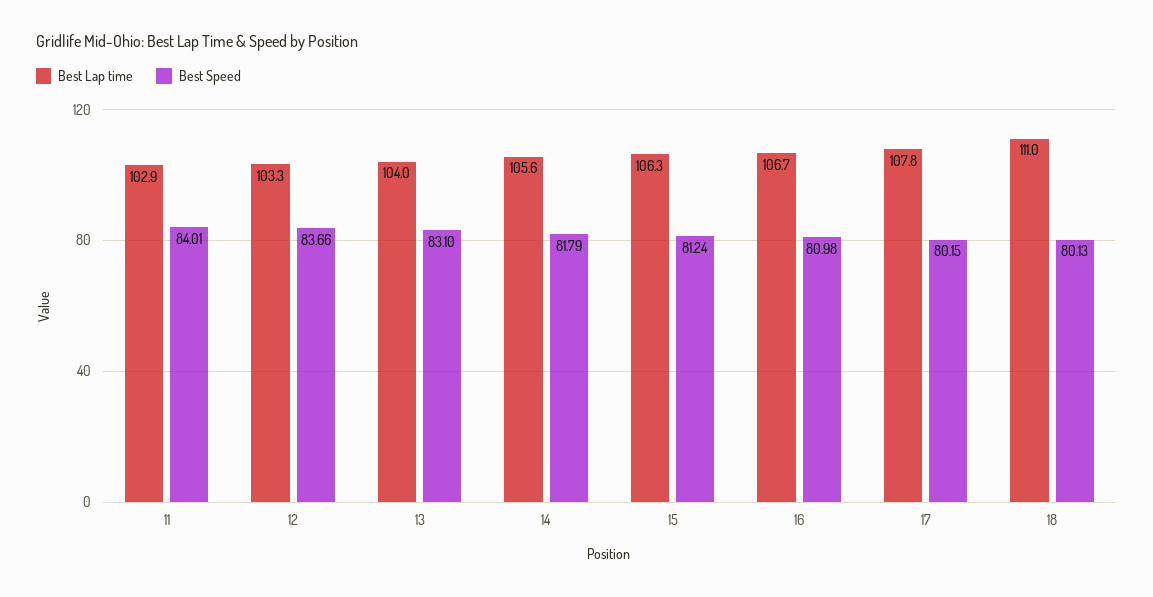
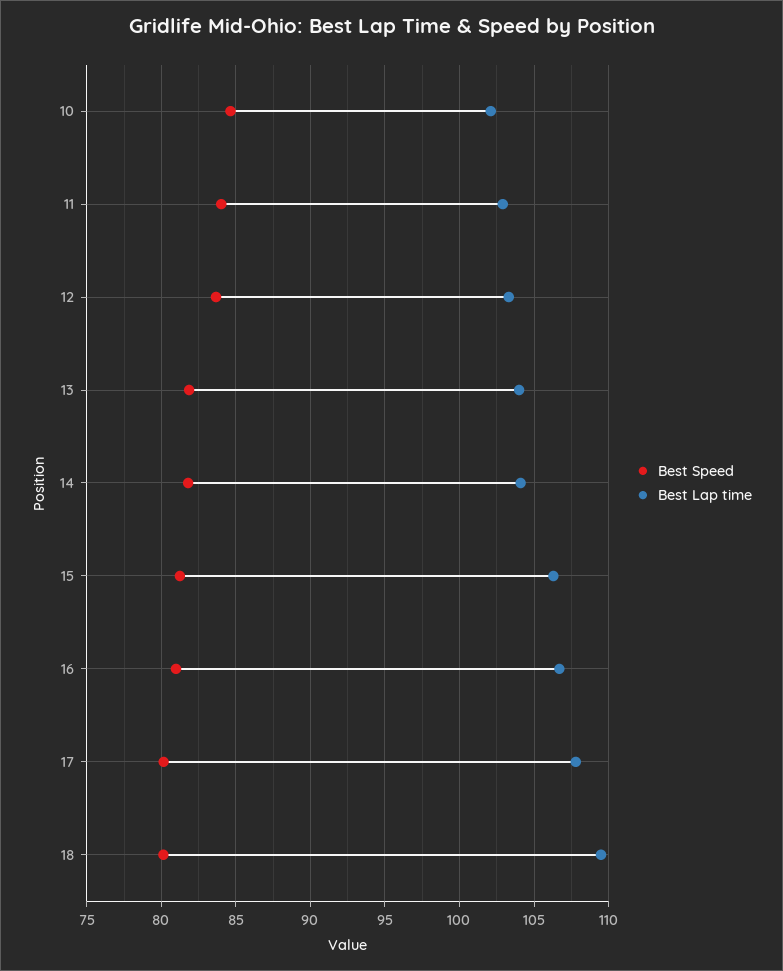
  {
    "Best Lap time": {
      "11": 102.9,
      "12": 103.3,
      "13": 104,
-     "14": 105.6,
+     "14": 104,
      "15": 106.3,
      "16": 106.7,
      "17": 107.8,
-     "18": 111
+     "18": 109.5,
+     "10": 102
    },
    "Best Speed": {
      "11": 84.01,
      "12": 83.66,
-     "13": 83.1,
+     "13": 82,
      "14": 81.79,
      "15": 81.24,
      "16": 80.98,
      "17": 80.15,
-     "18": 80.13
+     "18": 80.13,
+     "10": 84.5
    }
  }

